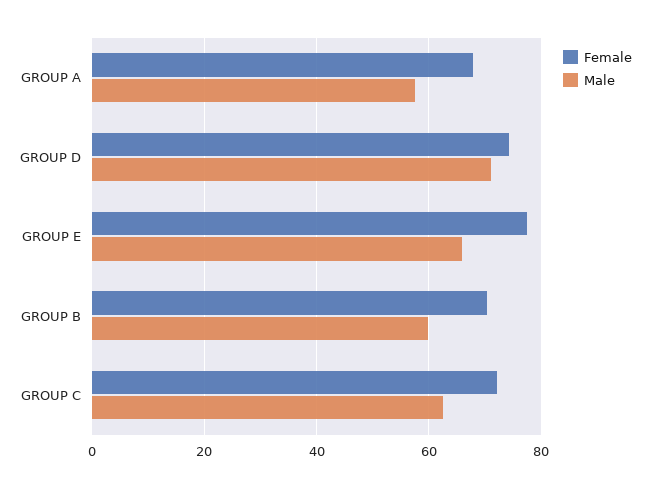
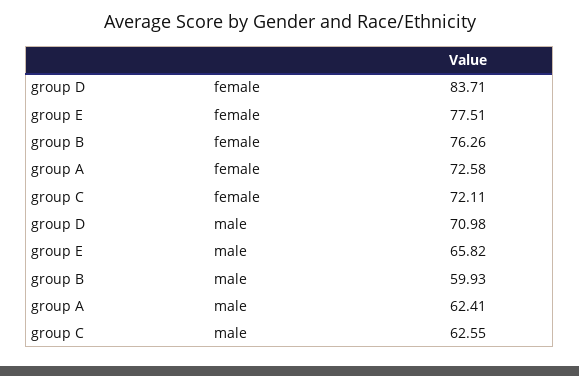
  {
    "Female": {
-     "GROUP A": 68,
+     "GROUP A": 72.58,
-     "GROUP D": 74,
+     "GROUP D": 83.71,
      "GROUP E": 77.51,
-     "GROUP B": 70,
+     "GROUP B": 76.26,
      "GROUP C": 72.11
    },
    "Male": {
-     "GROUP A": 58,
+     "GROUP A": 62.41,
      "GROUP D": 70.98,
      "GROUP E": 65.82,
      "GROUP B": 59.93,
      "GROUP C": 62.55
    }
  }

